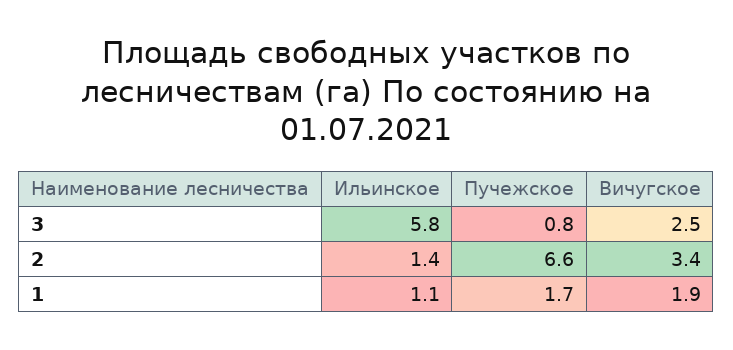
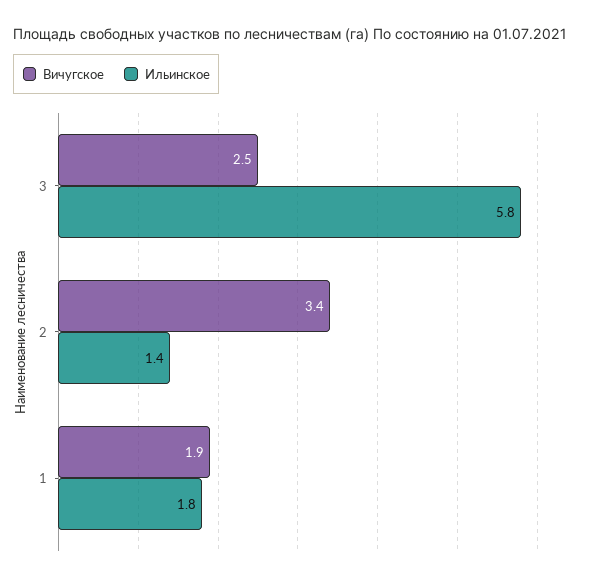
  {
    "Ильинское": {
      "3": 5.8,
      "2": 1.4,
-     "1": 1.1
+     "1": 1.8
    },
-   "Пучежское": {
-     "3": 0.8,
-     "2": 6.6,
-     "1": 1.7
-   },
    "Вичугское": {
      "3": 2.5,
      "2": 3.4,
      "1": 1.9
    }
  }

